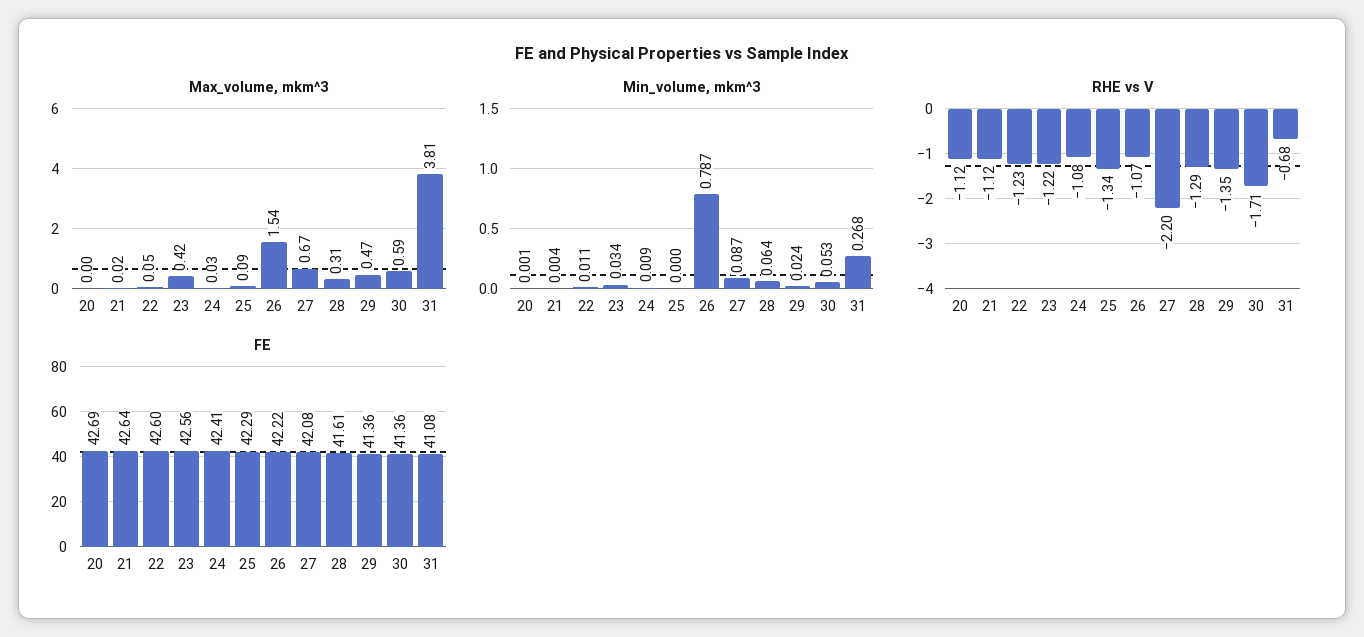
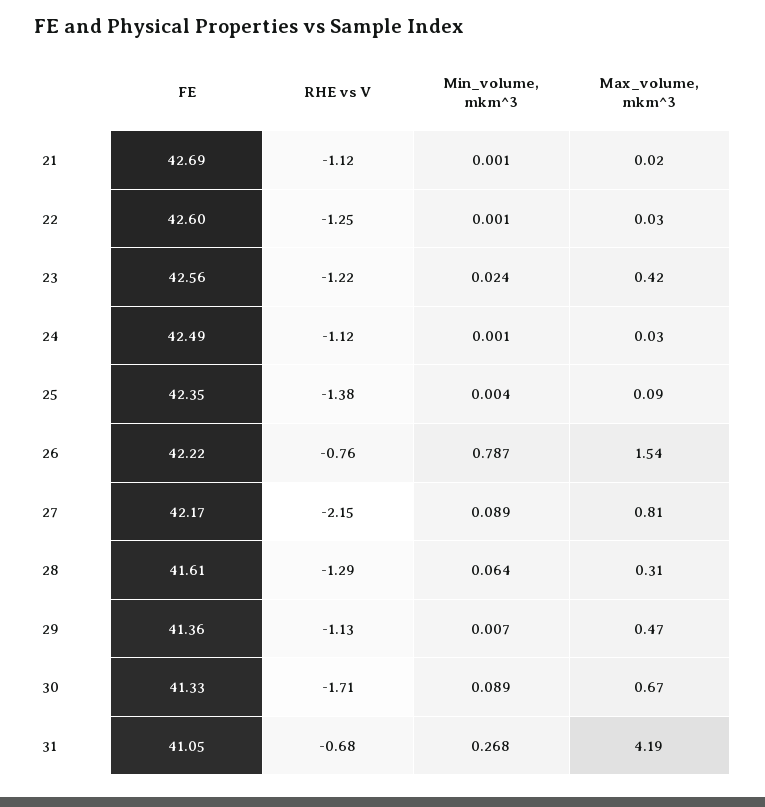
  {
    "Max_volume, mkm^3": {
-     "20": 0,
      "21": 0.02,
-     "22": 0.05,
+     "22": 0.03,
      "23": 0.42,
      "24": 0.03,
      "25": 0.09,
      "26": 1.54,
-     "27": 0.67,
+     "27": 0.81,
      "28": 0.31,
      "29": 0.47,
-     "30": 0.59,
+     "30": 0.67,
-     "31": 3.81
+     "31": 4.19
    },
    "Min_volume, mkm^3": {
-     "20": 0.001,
-     "21": 0.004,
+     "21": 0.001,
-     "22": 0.011,
+     "22": 0.001,
-     "23": 0.034,
+     "23": 0.024,
-     "24": 0.009,
+     "24": 0.001,
-     "25": 0,
+     "25": 0.004,
      "26": 0.787,
-     "27": 0.087,
+     "27": 0.089,
      "28": 0.064,
-     "29": 0.024,
+     "29": 0.007,
-     "30": 0.053,
+     "30": 0.089,
      "31": 0.268
    },
    "RHE vs V": {
-     "20": -1.12,
      "21": -1.12,
-     "22": -1.23,
+     "22": -1.25,
      "23": -1.22,
-     "24": -1.08,
+     "24": -1.12,
-     "25": -1.34,
+     "25": -1.38,
-     "26": -1.07,
+     "26": -0.76,
-     "27": -2.2,
+     "27": -2.15,
      "28": -1.29,
-     "29": -1.35,
+     "29": -1.13,
      "30": -1.71,
      "31": -0.68
    },
    "FE": {
-     "20": 42.69,
-     "21": 42.64,
+     "21": 42.69,
      "22": 42.6,
      "23": 42.56,
-     "24": 42.41,
+     "24": 42.49,
-     "25": 42.29,
+     "25": 42.35,
      "26": 42.22,
-     "27": 42.08,
+     "27": 42.17,
      "28": 41.61,
      "29": 41.36,
-     "30": 41.36,
+     "30": 41.33,
-     "31": 41.08
+     "31": 41.05
    }
  }

